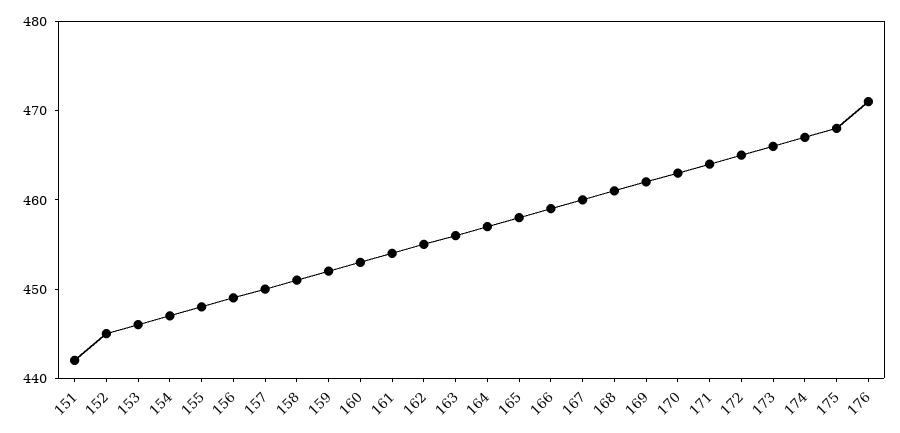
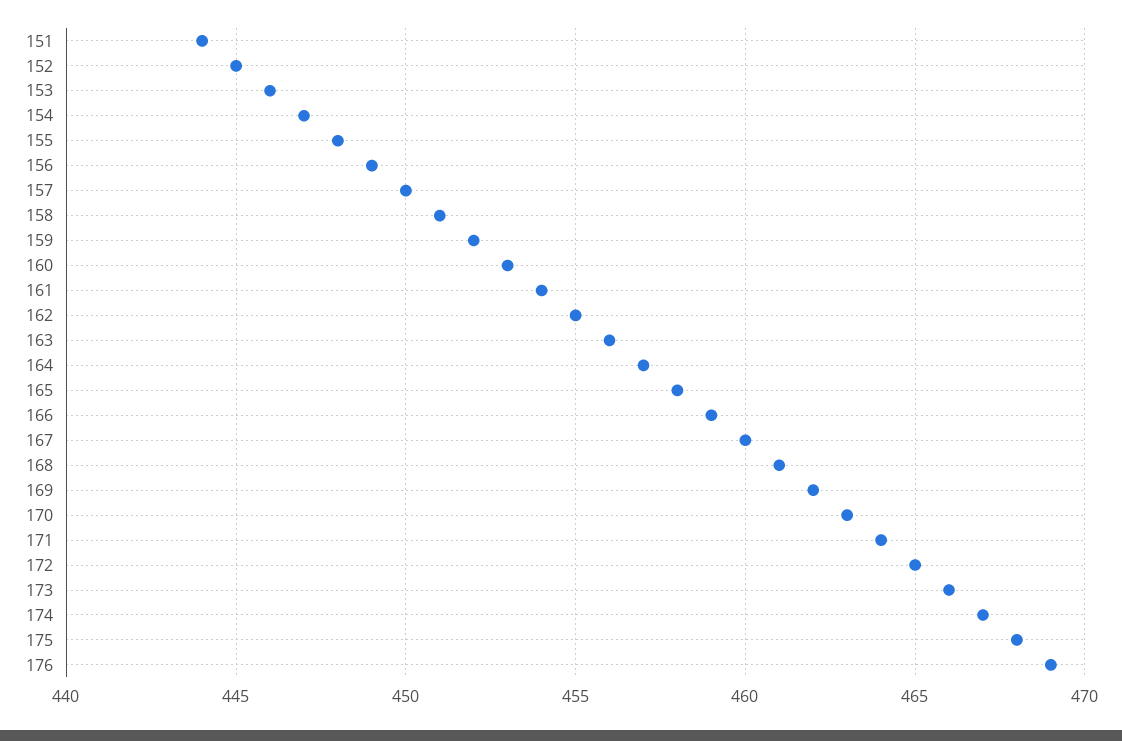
  {
-   "151": 442,
+   "151": 444,
    "152": 445,
    "153": 446,
    "154": 447,
    "155": 448,
    "156": 449,
    "157": 450,
    "158": 451,
    "159": 452,
    "160": 453,
    "161": 454,
    "162": 455,
    "163": 456,
    "164": 457,
    "165": 458,
    "166": 459,
    "167": 460,
    "168": 461,
    "169": 462,
    "170": 463,
    "171": 464,
    "172": 465,
    "173": 466,
    "174": 467,
    "175": 468,
-   "176": 471
+   "176": 469
  }

